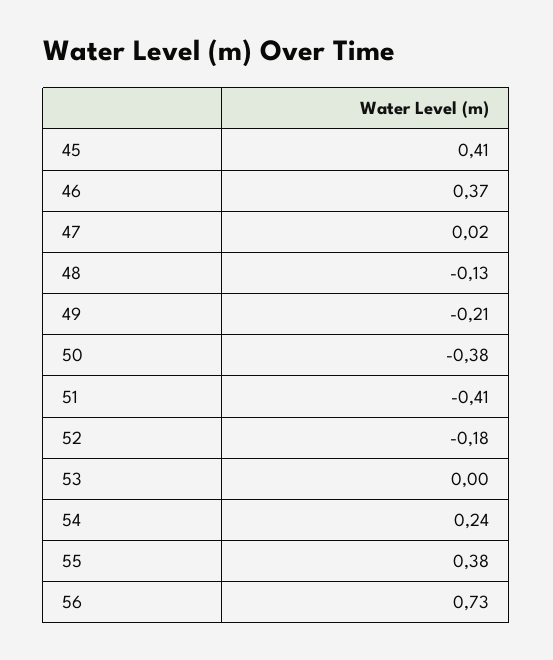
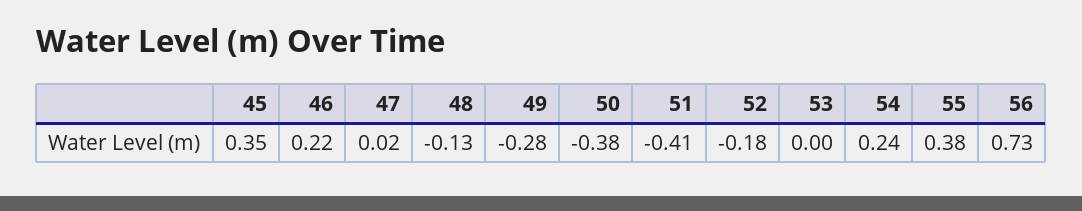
  {
-   "45": 0.41,
+   "45": 0.35,
-   "46": 0.37,
+   "46": 0.22,
    "47": 0.02,
    "48": -0.13,
-   "49": -0.21,
+   "49": -0.28,
    "50": -0.38,
    "51": -0.41,
    "52": -0.18,
    "53": 0,
    "54": 0.24,
    "55": 0.38,
    "56": 0.73
  }

